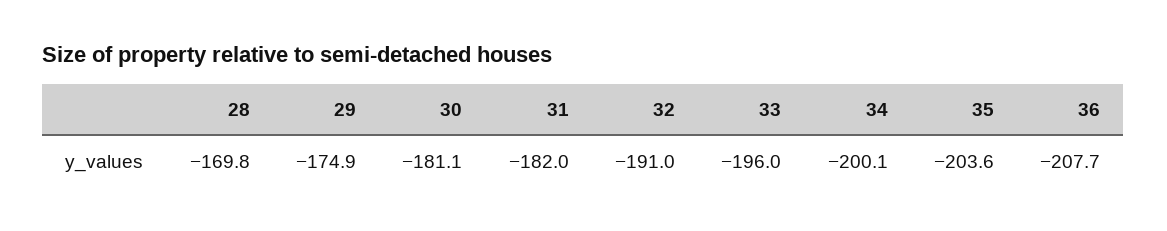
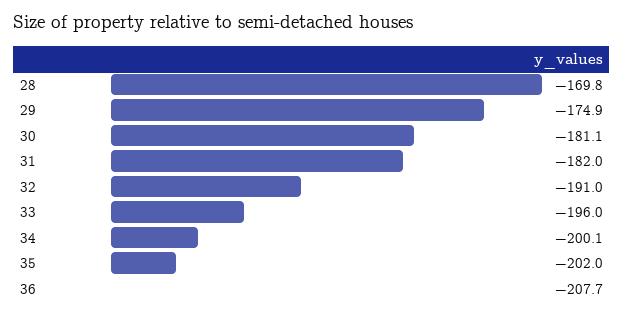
  {
    "28": -169.8,
    "29": -174.9,
    "30": -181.1,
    "31": -182,
    "32": -191,
    "33": -196,
    "34": -200.1,
-   "35": -203.6,
+   "35": -202,
    "36": -207.7
  }

